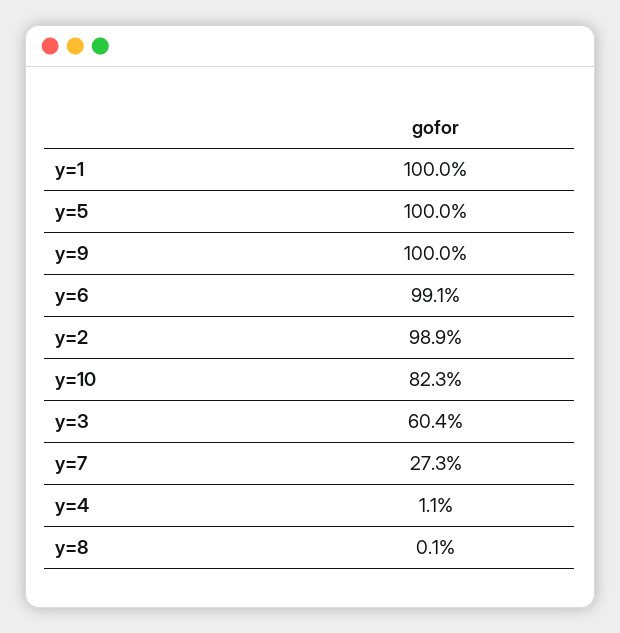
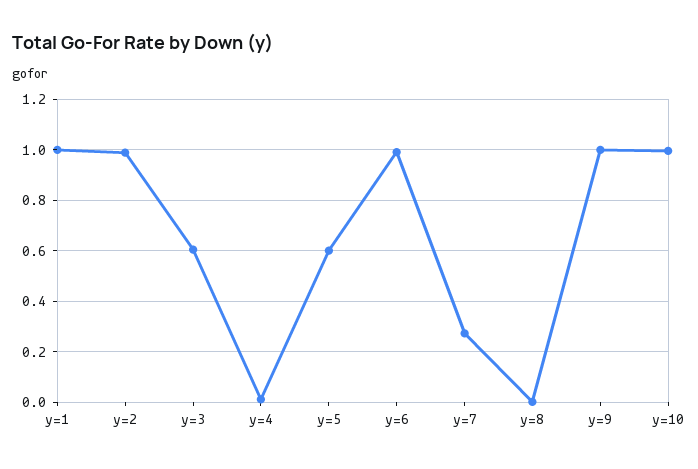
  {
    "y=1": 1,
-   "y=5": 1,
+   "y=5": 0.6,
    "y=9": 1,
    "y=6": 0.991,
    "y=2": 0.989,
-   "y=10": 0.823,
+   "y=10": 1,
    "y=3": 0.604,
    "y=7": 0.273,
    "y=4": 0.011,
    "y=8": 0.001
  }

